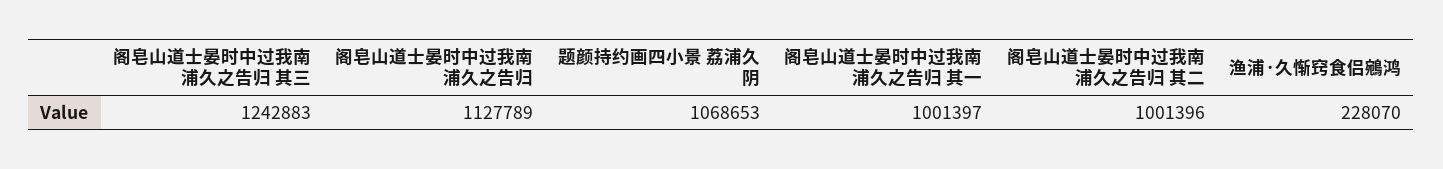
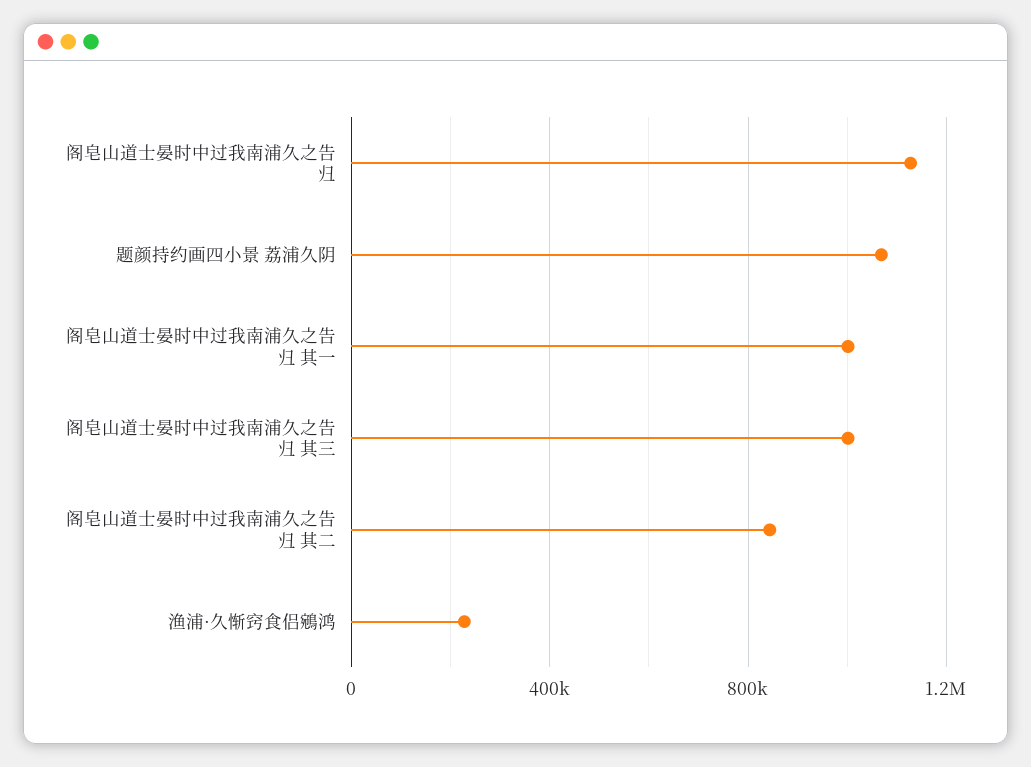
  {
-   "阁皂山道士晏时中过我南浦久之告归 其三": 1242883,
+   "阁皂山道士晏时中过我南浦久之告归 其三": 1000000,
    "阁皂山道士晏时中过我南浦久之告归": 1127789,
    "题颜持约画四小景 荔浦久阴": 1068653,
    "阁皂山道士晏时中过我南浦久之告归 其一": 1001397,
-   "阁皂山道士晏时中过我南浦久之告归 其二": 1001396,
+   "阁皂山道士晏时中过我南浦久之告归 其二": 850000,
    "渔浦·久惭窍食侣鵷鸿": 228070
  }

